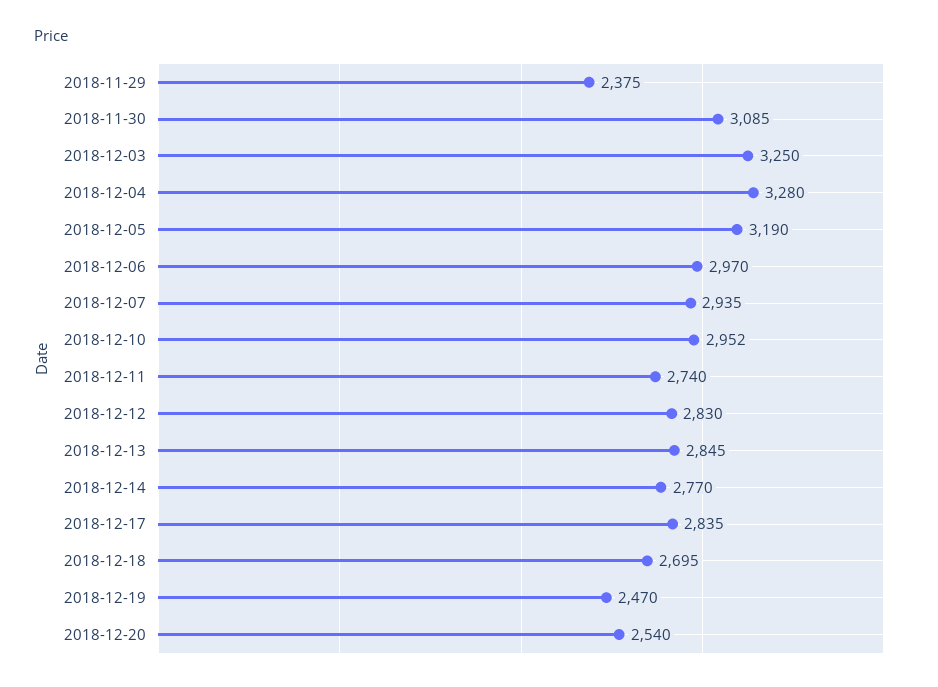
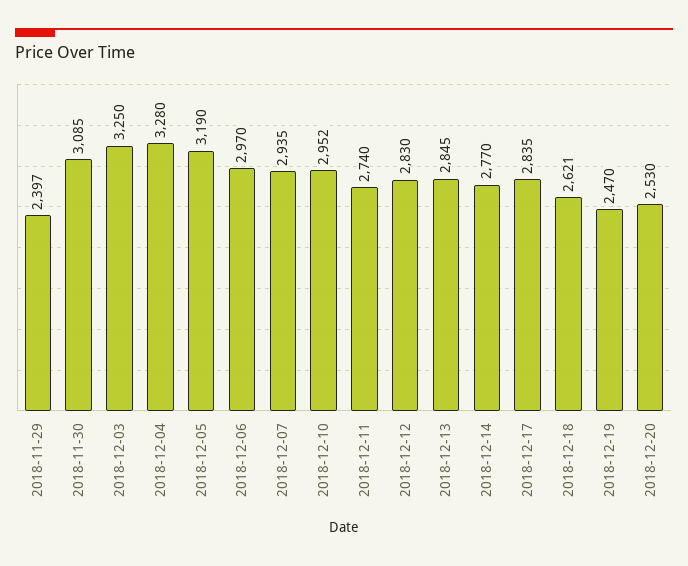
  {
-   "2018-11-29": 2375,
+   "2018-11-29": 2397,
    "2018-11-30": 3085,
    "2018-12-03": 3250,
    "2018-12-04": 3280,
    "2018-12-05": 3190,
    "2018-12-06": 2970,
    "2018-12-07": 2935,
    "2018-12-10": 2952,
    "2018-12-11": 2740,
    "2018-12-12": 2830,
    "2018-12-13": 2845,
    "2018-12-14": 2770,
    "2018-12-17": 2835,
-   "2018-12-18": 2695,
+   "2018-12-18": 2621,
    "2018-12-19": 2470,
-   "2018-12-20": 2540
+   "2018-12-20": 2530
  }

